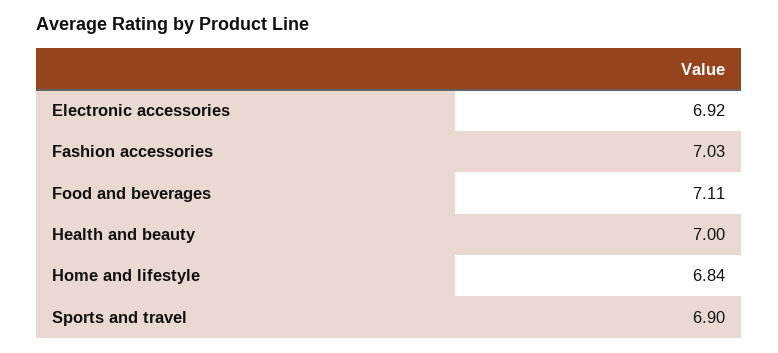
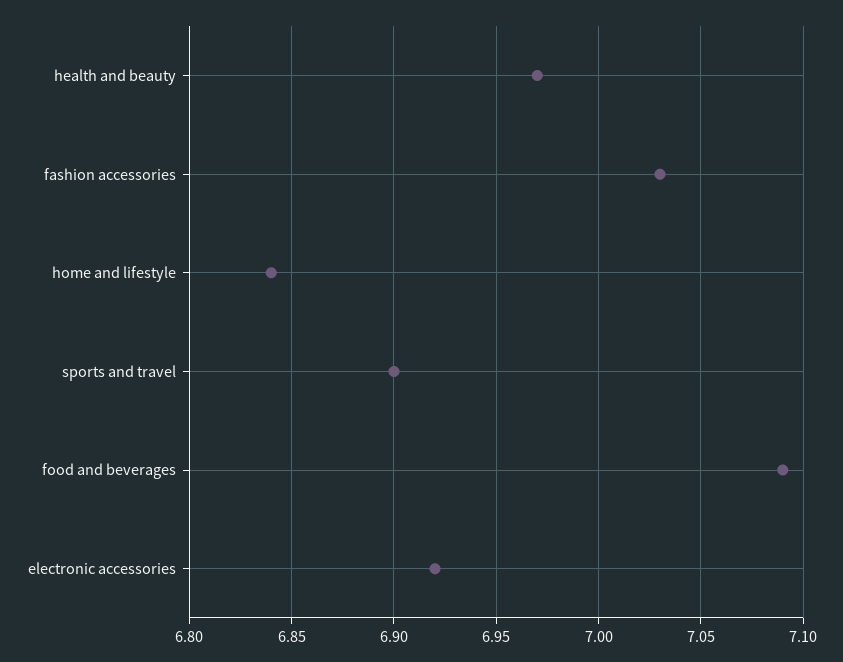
  {
    "Electronic accessories": 6.92,
    "Fashion accessories": 7.03,
-   "Food and beverages": 7.11,
+   "Food and beverages": 7.09,
-   "Health and beauty": 7,
+   "Health and beauty": 6.97,
    "Home and lifestyle": 6.84,
    "Sports and travel": 6.9
  }

